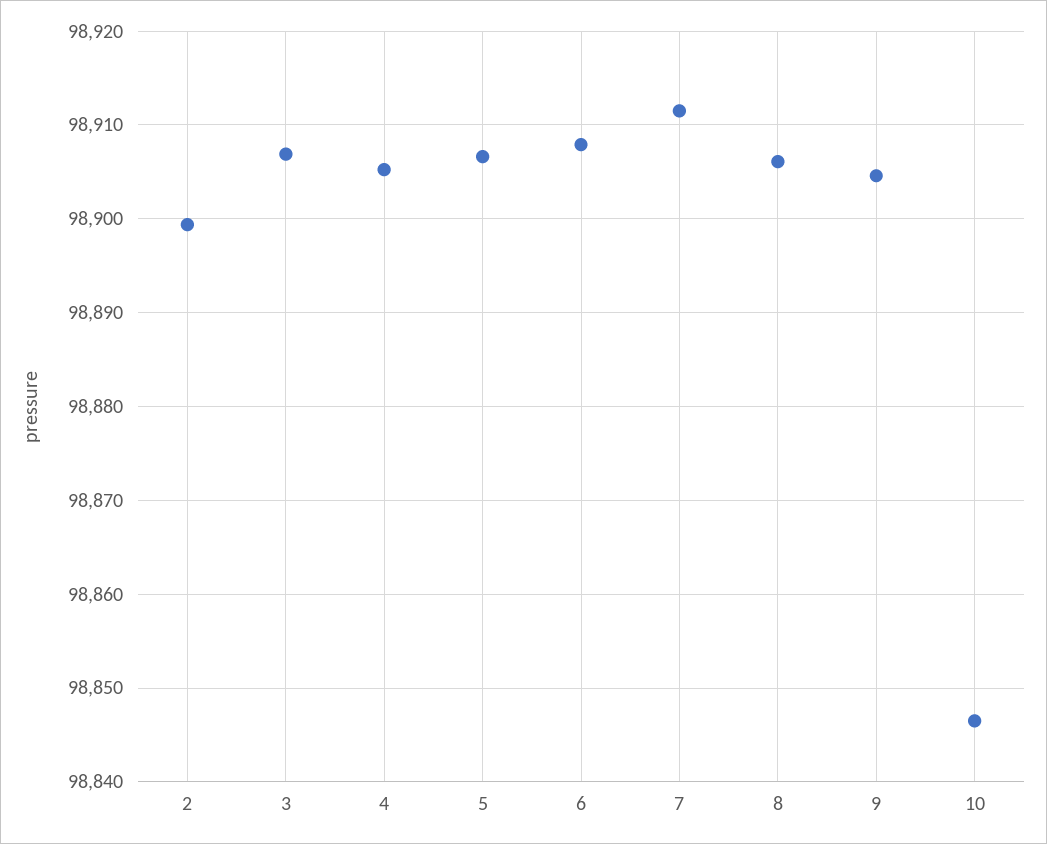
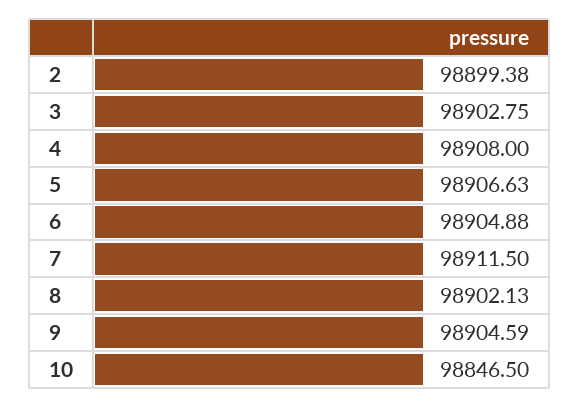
  {
    "2": 98899.38,
-   "3": 98907,
+   "3": 98902.75,
-   "4": 98905,
+   "4": 98908,
    "5": 98906.63,
-   "6": 98908,
+   "6": 98904.88,
    "7": 98911.5,
-   "8": 98906,
+   "8": 98902.13,
    "9": 98904.59,
    "10": 98846.5
  }

